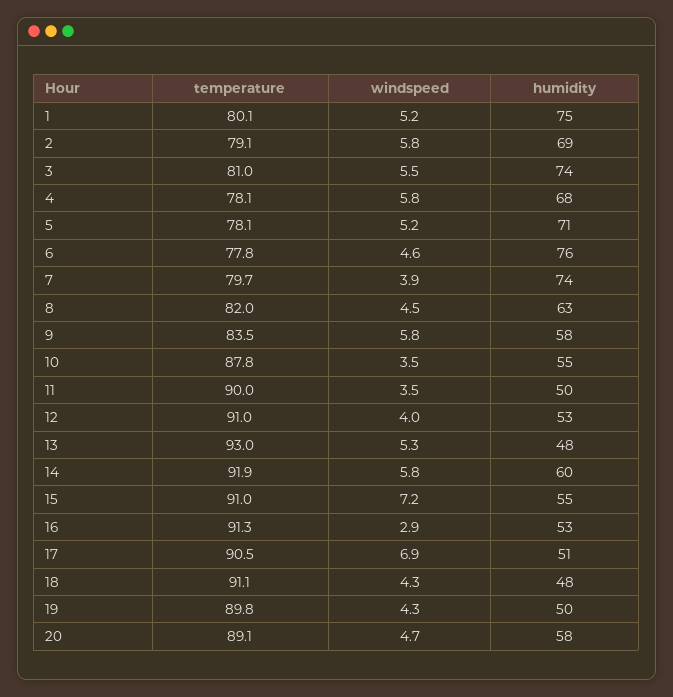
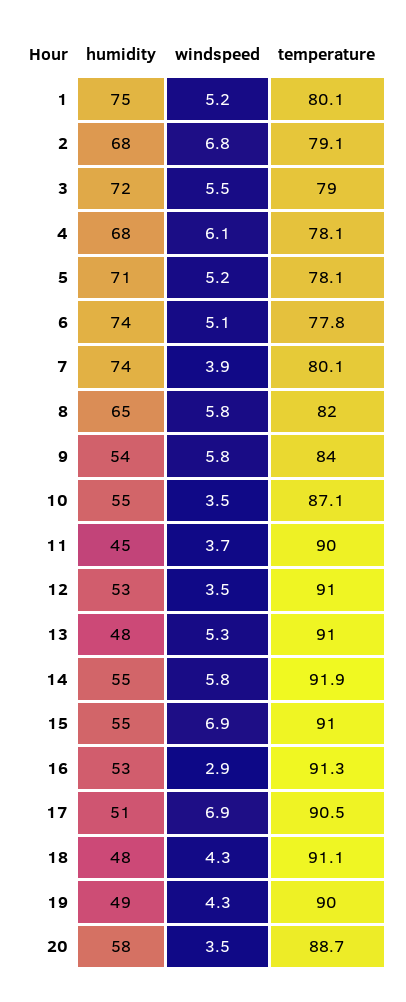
  {
    "temperature": {
      "1": 80.1,
      "2": 79.1,
-     "3": 81,
+     "3": 79,
      "4": 78.1,
      "5": 78.1,
      "6": 77.8,
-     "7": 79.7,
+     "7": 80.1,
      "8": 82,
-     "9": 83.5,
+     "9": 84,
-     "10": 87.8,
+     "10": 87.1,
      "11": 90,
      "12": 91,
-     "13": 93,
+     "13": 91,
      "14": 91.9,
      "15": 91,
      "16": 91.3,
      "17": 90.5,
      "18": 91.1,
-     "19": 89.8,
+     "19": 90,
-     "20": 89.1
+     "20": 88.7
    },
    "windspeed": {
      "1": 5.2,
-     "2": 5.8,
+     "2": 6.8,
      "3": 5.5,
-     "4": 5.8,
+     "4": 6.1,
      "5": 5.2,
-     "6": 4.6,
+     "6": 5.1,
      "7": 3.9,
-     "8": 4.5,
+     "8": 5.8,
      "9": 5.8,
      "10": 3.5,
-     "11": 3.5,
+     "11": 3.7,
-     "12": 4,
+     "12": 3.5,
      "13": 5.3,
      "14": 5.8,
-     "15": 7.2,
+     "15": 6.9,
      "16": 2.9,
      "17": 6.9,
      "18": 4.3,
      "19": 4.3,
-     "20": 4.7
+     "20": 3.5
    },
    "humidity": {
      "1": 75,
-     "2": 69,
+     "2": 68,
-     "3": 74,
+     "3": 72,
      "4": 68,
      "5": 71,
-     "6": 76,
+     "6": 74,
      "7": 74,
-     "8": 63,
+     "8": 65,
-     "9": 58,
+     "9": 54,
      "10": 55,
-     "11": 50,
+     "11": 45,
      "12": 53,
      "13": 48,
-     "14": 60,
+     "14": 55,
      "15": 55,
      "16": 53,
      "17": 51,
      "18": 48,
-     "19": 50,
+     "19": 49,
      "20": 58
    }
  }

